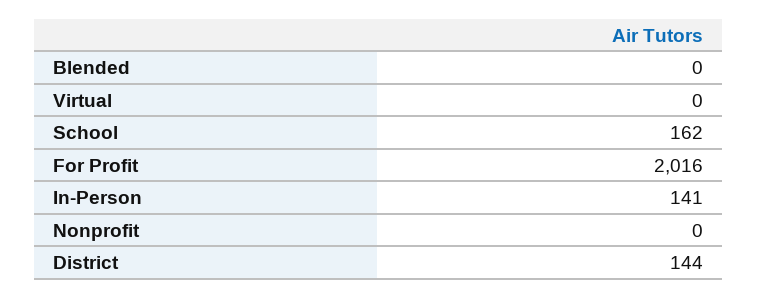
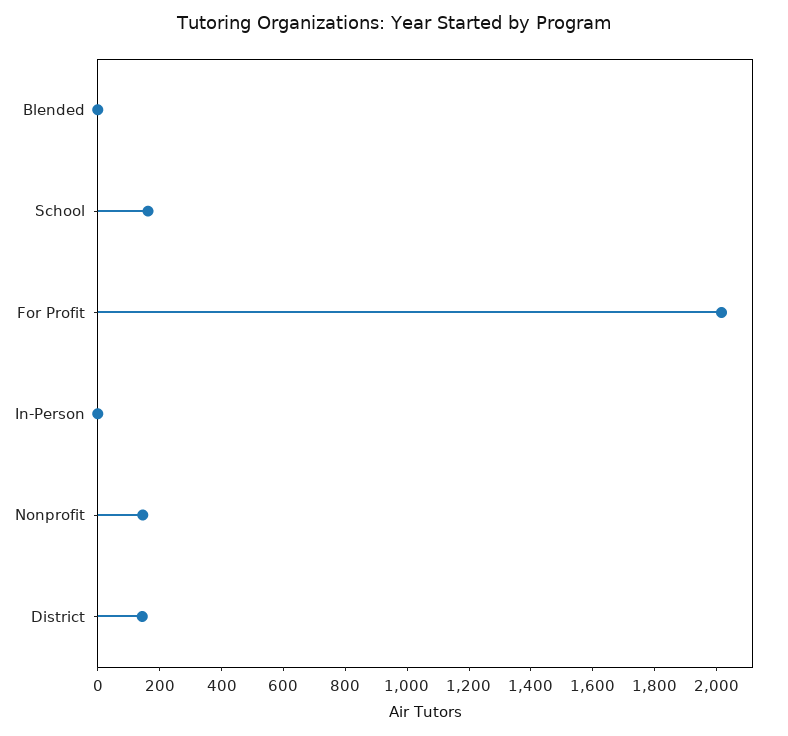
  {
    "Blended": 0,
-   "Virtual": 0,
    "School": 162,
    "For Profit": 2016,
-   "In-Person": 141,
+   "In-Person": 0,
-   "Nonprofit": 0,
+   "Nonprofit": 150,
    "District": 144
  }

